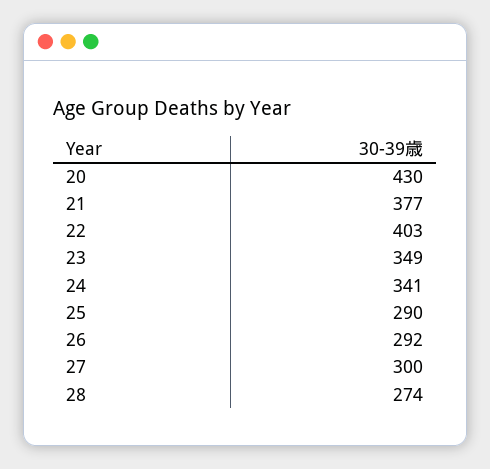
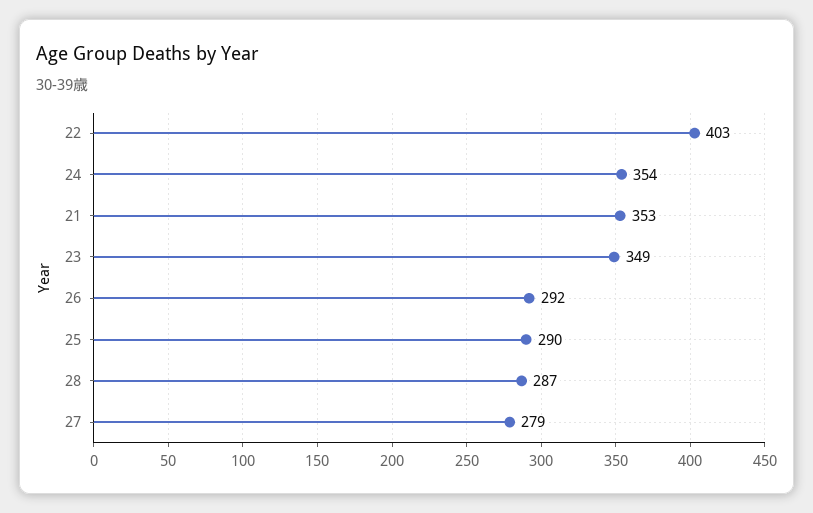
  {
-   "20": 430,
-   "21": 377,
+   "21": 353,
    "22": 403,
    "23": 349,
-   "24": 341,
+   "24": 354,
    "25": 290,
    "26": 292,
-   "27": 300,
+   "27": 279,
-   "28": 274
+   "28": 287
  }

